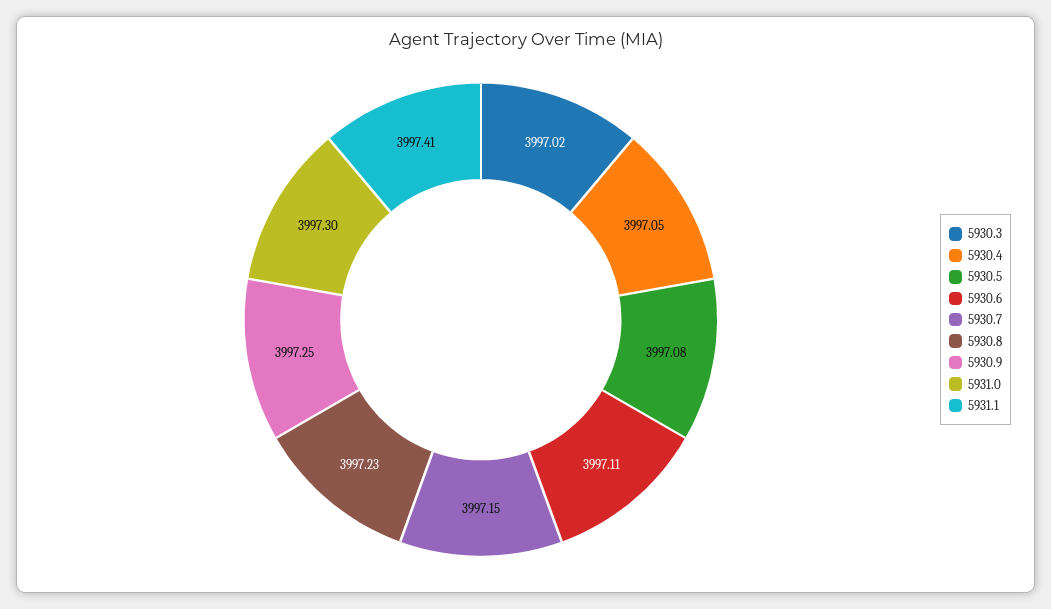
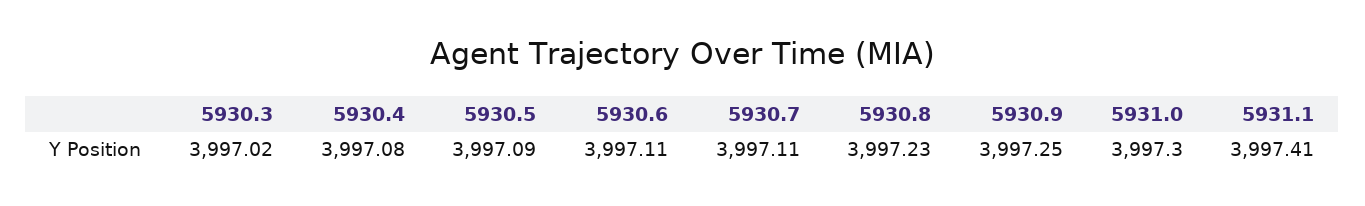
  {
    "5930.3": 3997.02,
-   "5930.4": 3997.05,
+   "5930.4": 3997.08,
-   "5930.5": 3997.08,
+   "5930.5": 3997.09,
    "5930.6": 3997.11,
-   "5930.7": 3997.15,
+   "5930.7": 3997.11,
    "5930.8": 3997.23,
    "5930.9": 3997.25,
    "5931.0": 3997.3,
    "5931.1": 3997.41
  }

